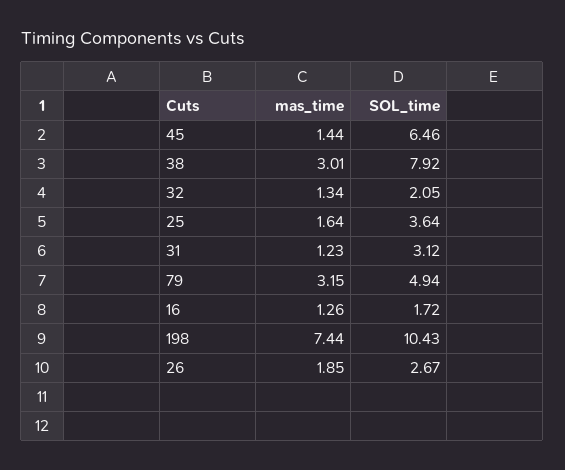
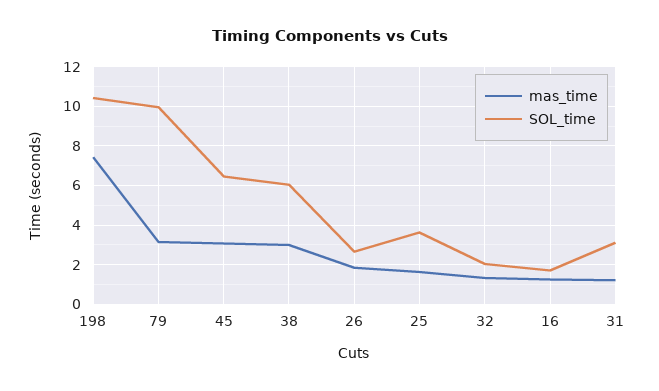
  {
    "mas_time": {
-     "45": 1.44,
+     "45": 3,
      "38": 3.01,
      "32": 1.34,
      "25": 1.64,
      "31": 1.23,
      "79": 3.15,
      "16": 1.26,
      "198": 7.44,
      "26": 1.85
    },
    "SOL_time": {
      "45": 6.46,
-     "38": 7.92,
+     "38": 6,
      "32": 2.05,
      "25": 3.64,
      "31": 3.12,
-     "79": 4.94,
+     "79": 10,
      "16": 1.72,
      "198": 10.43,
      "26": 2.67
    }
  }

